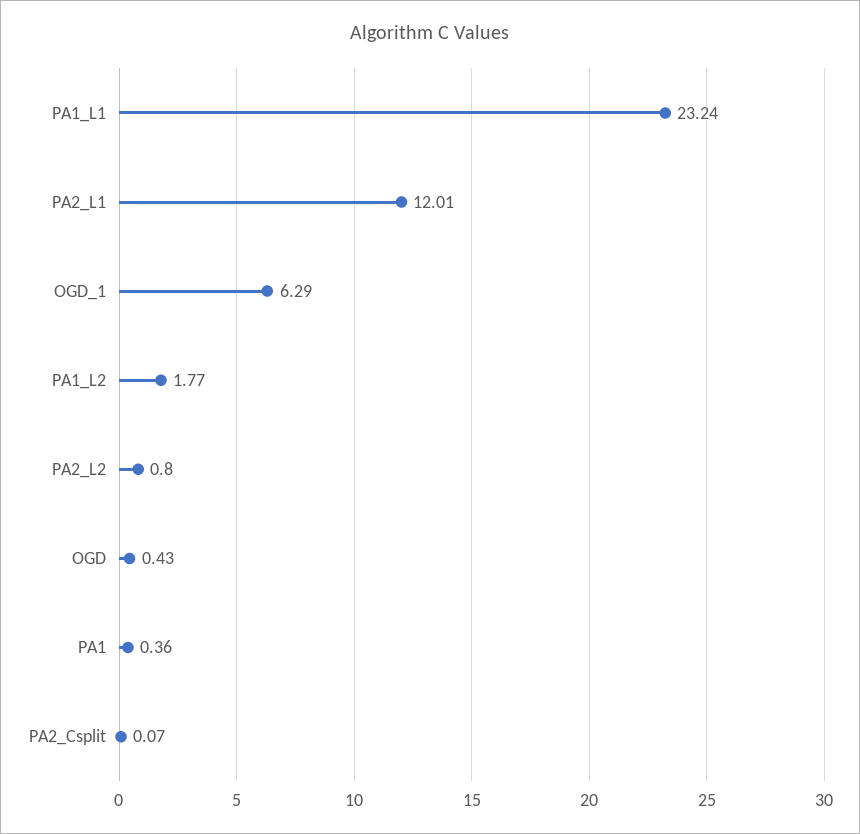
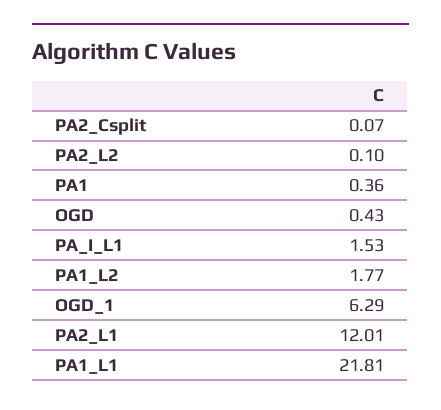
  {
-   "PA1_L1": 23.24,
+   "PA1_L1": 21.81,
    "PA2_L1": 12.01,
    "OGD_1": 6.29,
    "PA1_L2": 1.77,
-   "PA2_L2": 0.8,
+   "PA2_L2": 0.1,
    "OGD": 0.43,
    "PA1": 0.36,
-   "PA2_Csplit": 0.07
+   "PA2_Csplit": 0.07,
+   "PA_I_L1": 1.53
  }

